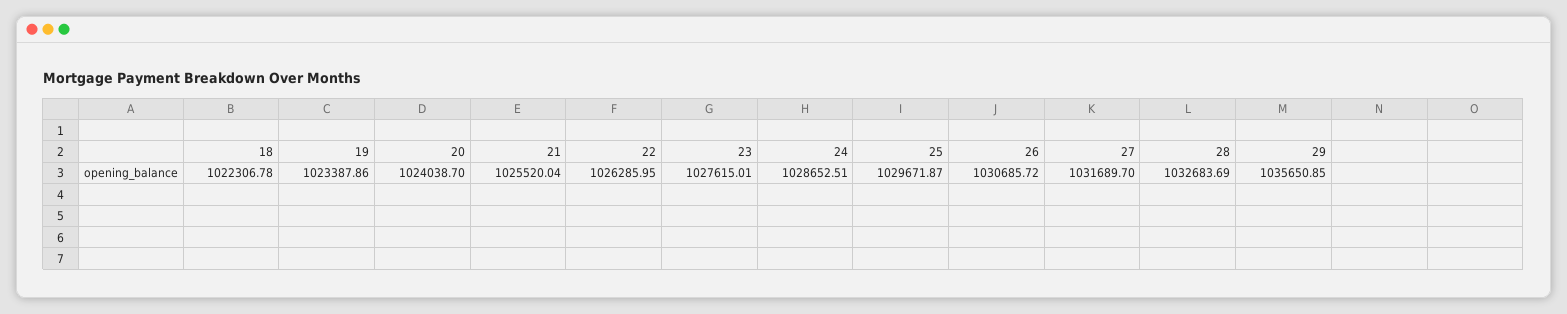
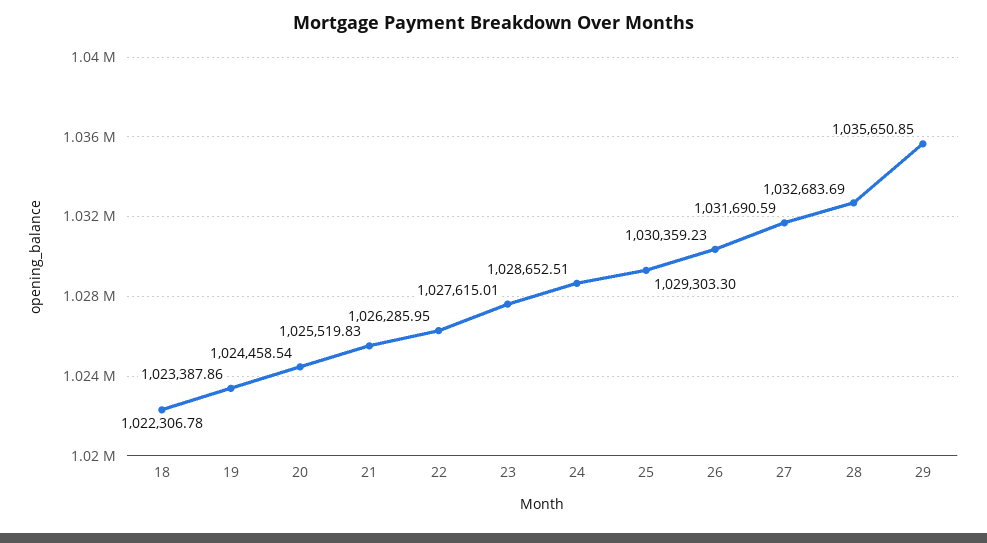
  {
    "18": 1022306.78,
    "19": 1023387.86,
-   "20": 1024038.7,
+   "20": 1024458.54,
-   "21": 1025520.04,
+   "21": 1025519.83,
    "22": 1026285.95,
    "23": 1027615.01,
    "24": 1028652.51,
-   "25": 1029671.87,
+   "25": 1029303.3,
-   "26": 1030685.72,
+   "26": 1030359.23,
-   "27": 1031689.7,
+   "27": 1031690.59,
    "28": 1032683.69,
    "29": 1035650.85
  }

